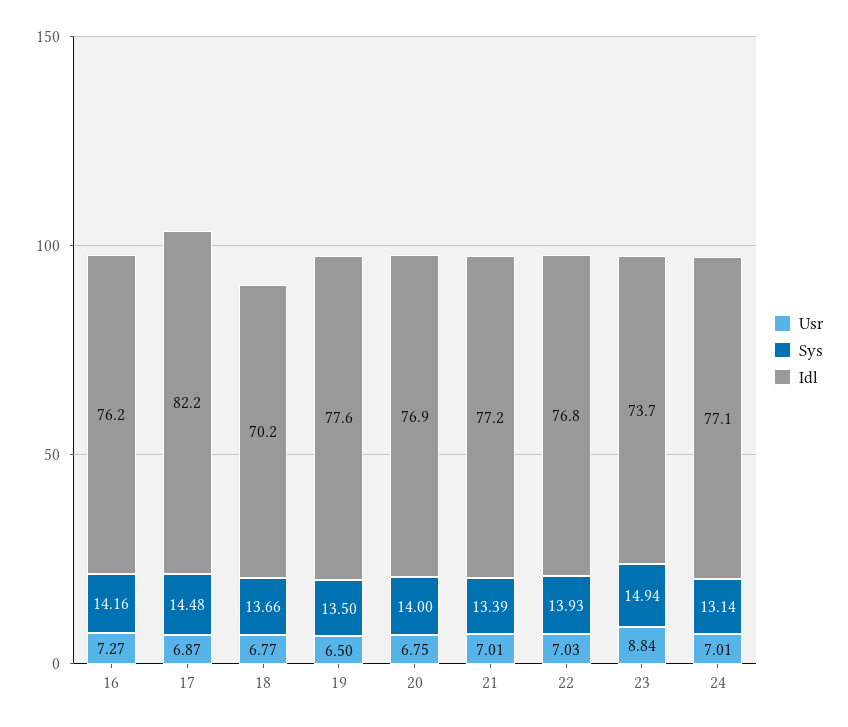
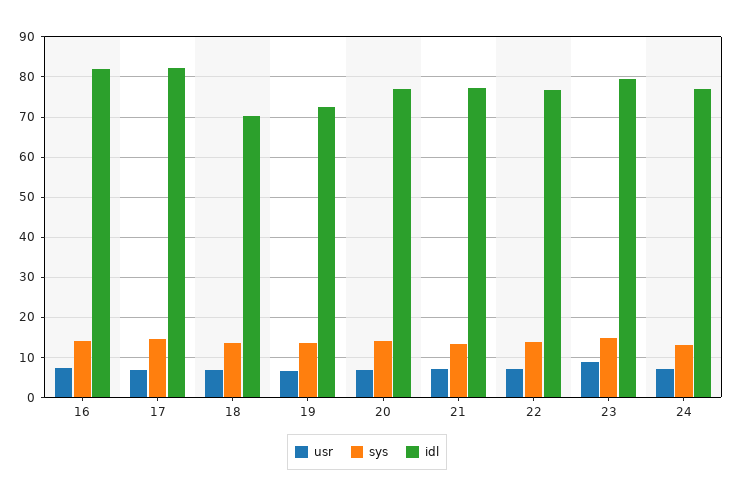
  {
    "Usr": {
      "16": 7.27,
      "17": 6.87,
      "18": 6.77,
      "19": 6.5,
      "20": 6.75,
      "21": 7.01,
      "22": 7.03,
      "23": 8.84,
      "24": 7.01
    },
    "Sys": {
      "16": 14.16,
      "17": 14.48,
      "18": 13.66,
      "19": 13.5,
      "20": 14,
      "21": 13.39,
      "22": 13.93,
      "23": 14.94,
      "24": 13.14
    },
    "Idl": {
-     "16": 76.2,
+     "16": 82,
      "17": 82.2,
      "18": 70.2,
-     "19": 77.6,
+     "19": 72,
      "20": 76.9,
      "21": 77.2,
      "22": 76.8,
-     "23": 73.7,
+     "23": 80,
      "24": 77.1
    }
  }

